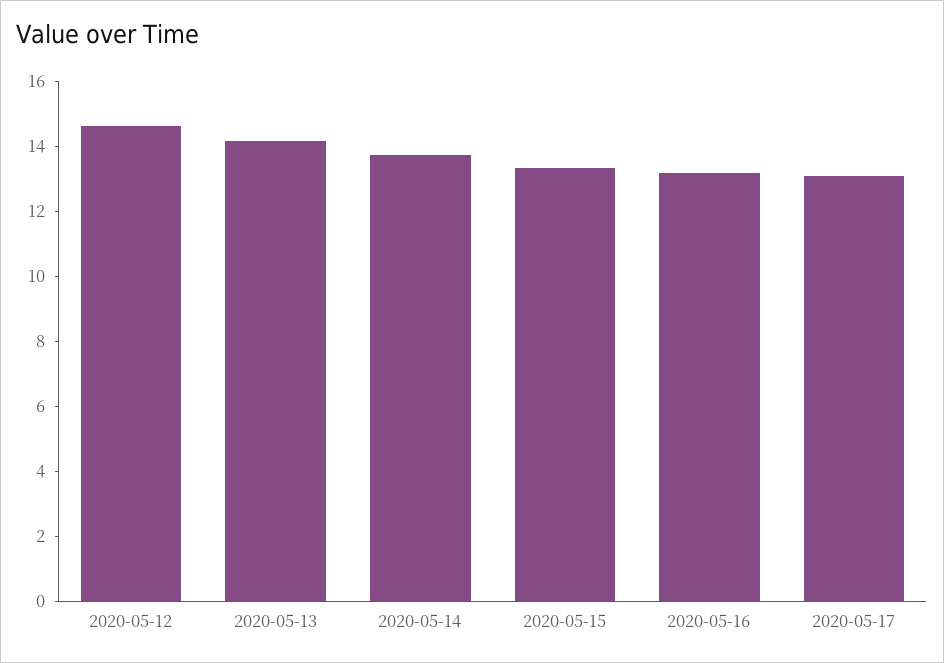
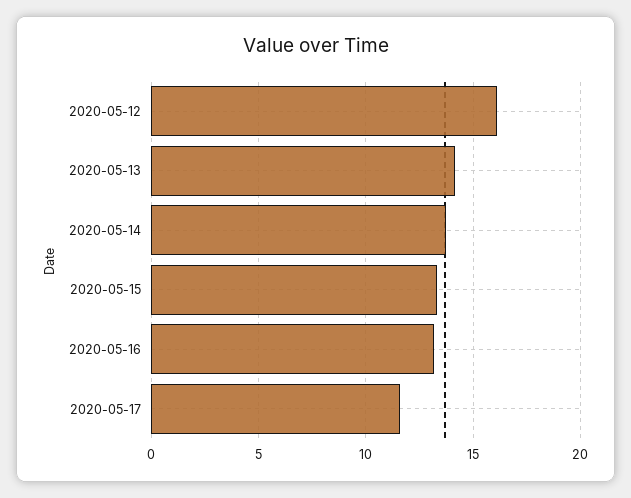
  {
-   "2020-05-12": 14.5,
+   "2020-05-12": 16,
    "2020-05-13": 14,
    "2020-05-14": 13.5,
    "2020-05-15": 13.5,
    "2020-05-16": 13,
-   "2020-05-17": 13
+   "2020-05-17": 11.5
  }

